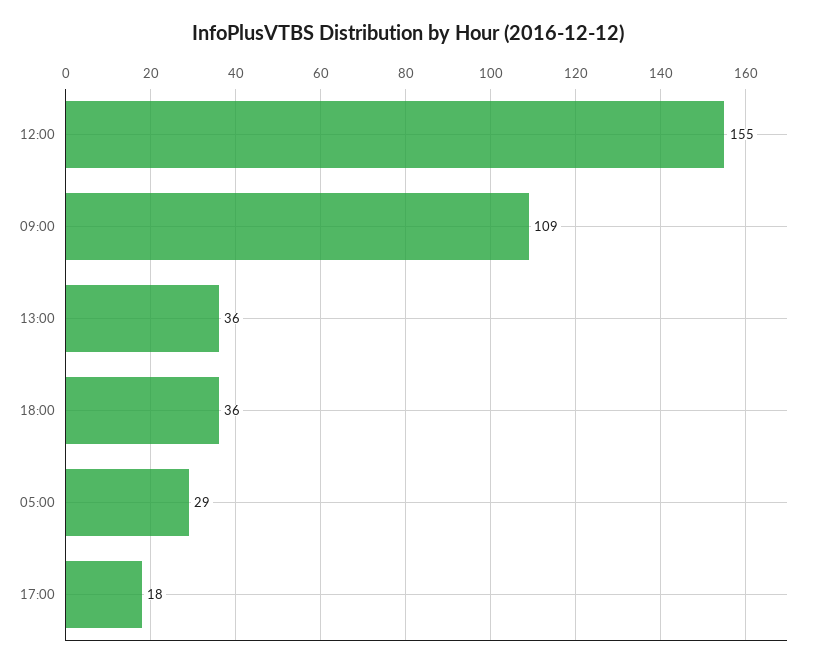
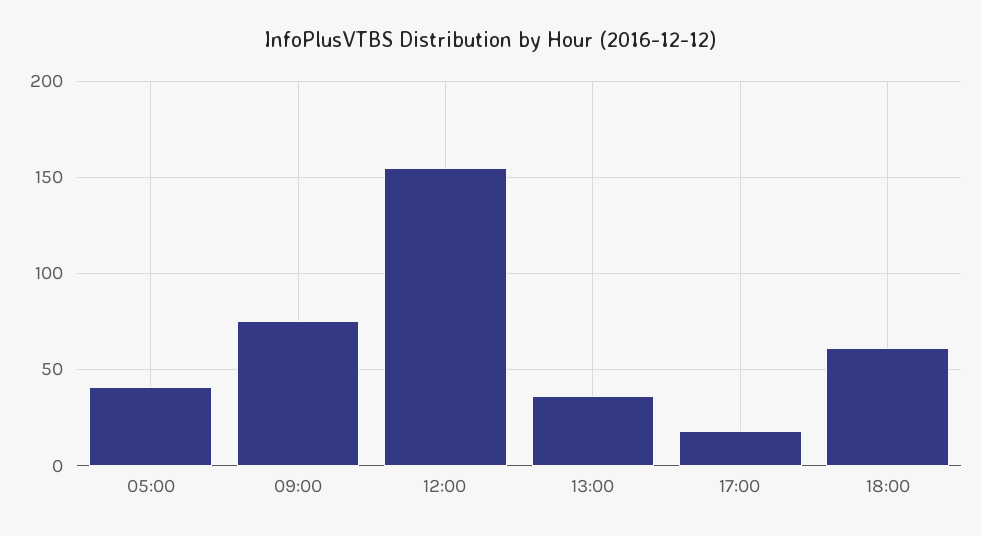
  {
    "12:00": 155,
-   "09:00": 109,
+   "09:00": 75,
    "13:00": 36,
-   "18:00": 36,
+   "18:00": 60,
-   "05:00": 29,
+   "05:00": 40,
    "17:00": 18
  }

